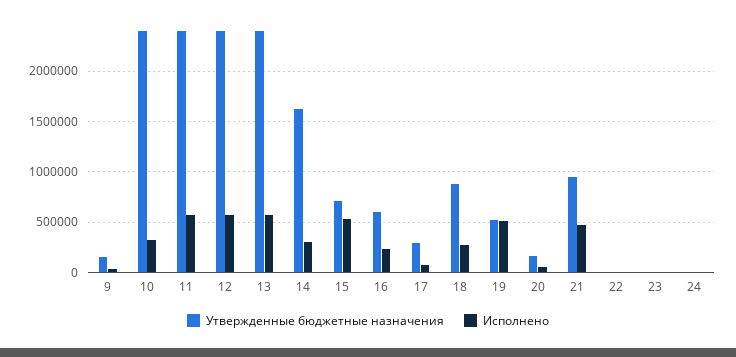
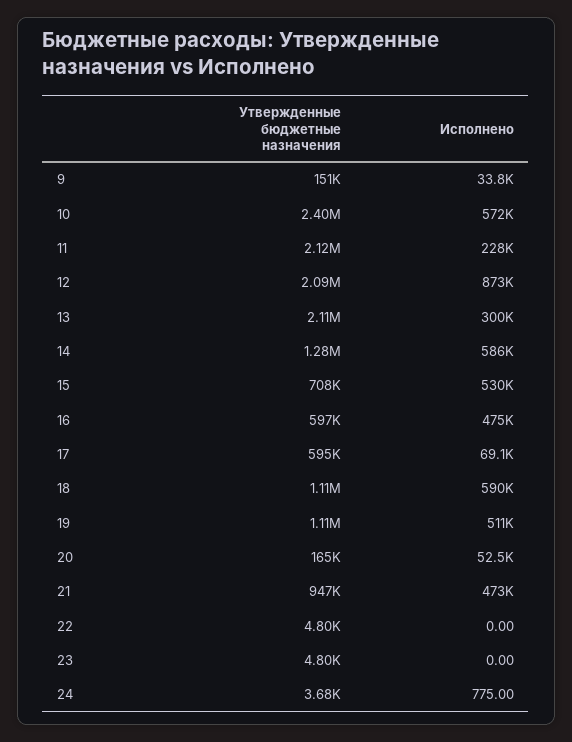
  {
    "Утвержденные бюджетные назначения": {
      "9": 151000,
      "10": 2400000,
-     "11": 2400000,
+     "11": 2120000,
-     "12": 2400000,
+     "12": 2090000,
-     "13": 2400000,
+     "13": 2110000,
-     "14": 1600000,
+     "14": 1280000,
      "15": 708000,
      "16": 597000,
-     "17": 300000,
+     "17": 595000,
-     "18": 900000,
+     "18": 1110000,
-     "19": 500000,
+     "19": 1110000,
      "20": 165000,
      "21": 947000,
      "22": 4800,
      "23": 4800,
      "24": 3680
    },
    "Исполнено": {
      "9": 33800,
-     "10": 300000,
+     "10": 572000,
-     "11": 600000,
+     "11": 228000,
-     "12": 600000,
+     "12": 873000,
-     "13": 600000,
+     "13": 300000,
-     "14": 300000,
+     "14": 586000,
      "15": 530000,
-     "16": 200000,
+     "16": 475000,
      "17": 69100,
-     "18": 300000,
+     "18": 590000,
      "19": 511000,
      "20": 52500,
      "21": 473000,
      "22": 0,
      "23": 0,
      "24": 775
    }
  }

